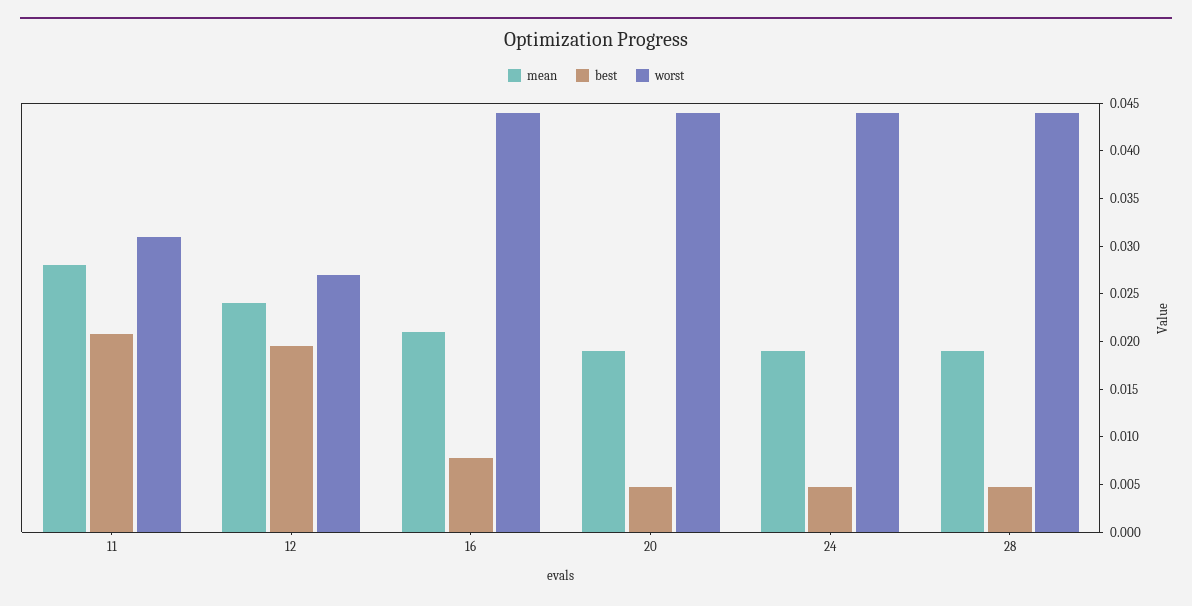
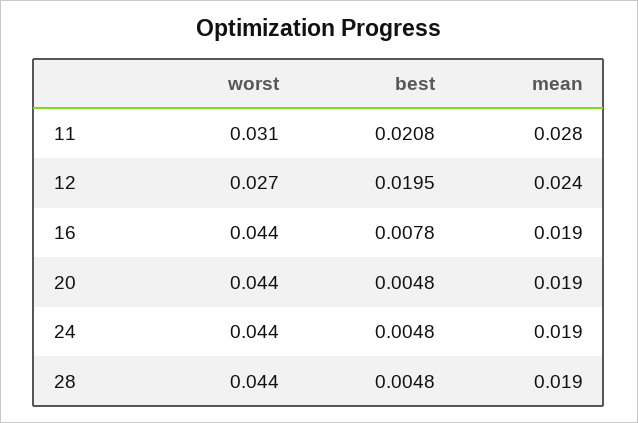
  {
    "mean": {
      "11": 0.028,
      "12": 0.024,
-     "16": 0.021,
+     "16": 0.019,
      "20": 0.019,
      "24": 0.019,
      "28": 0.019
    },
    "best": {
      "11": 0.0208,
      "12": 0.0195,
      "16": 0.0078,
      "20": 0.0048,
      "24": 0.0048,
      "28": 0.0048
    },
    "worst": {
      "11": 0.031,
      "12": 0.027,
      "16": 0.044,
      "20": 0.044,
      "24": 0.044,
      "28": 0.044
    }
  }

